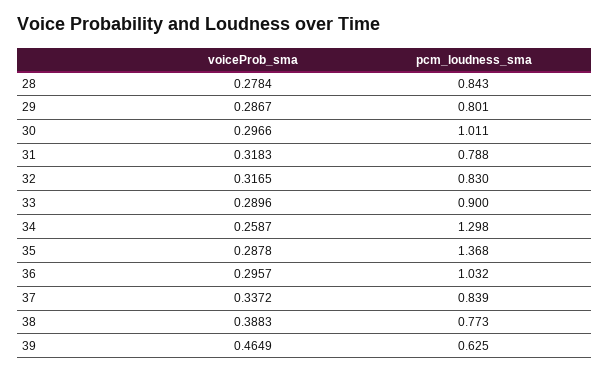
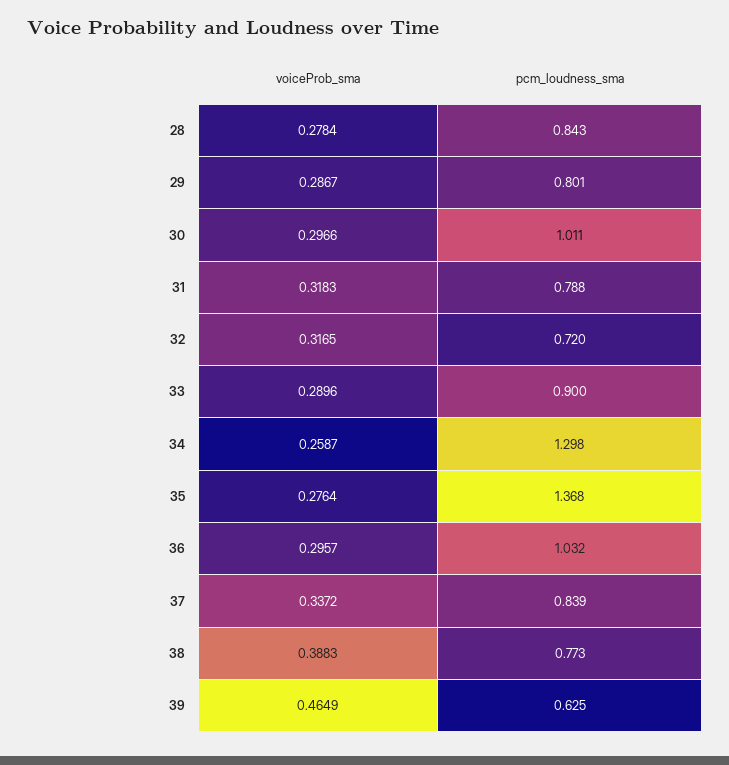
  {
    "voiceProb_sma": {
      "28": 0.2784,
      "29": 0.2867,
      "30": 0.2966,
      "31": 0.3183,
      "32": 0.3165,
      "33": 0.2896,
      "34": 0.2587,
-     "35": 0.2878,
+     "35": 0.2764,
      "36": 0.2957,
      "37": 0.3372,
      "38": 0.3883,
      "39": 0.4649
    },
    "pcm_loudness_sma": {
      "28": 0.843,
      "29": 0.801,
      "30": 1.011,
      "31": 0.788,
-     "32": 0.83,
+     "32": 0.72,
      "33": 0.9,
      "34": 1.298,
      "35": 1.368,
      "36": 1.032,
      "37": 0.839,
      "38": 0.773,
      "39": 0.625
    }
  }

